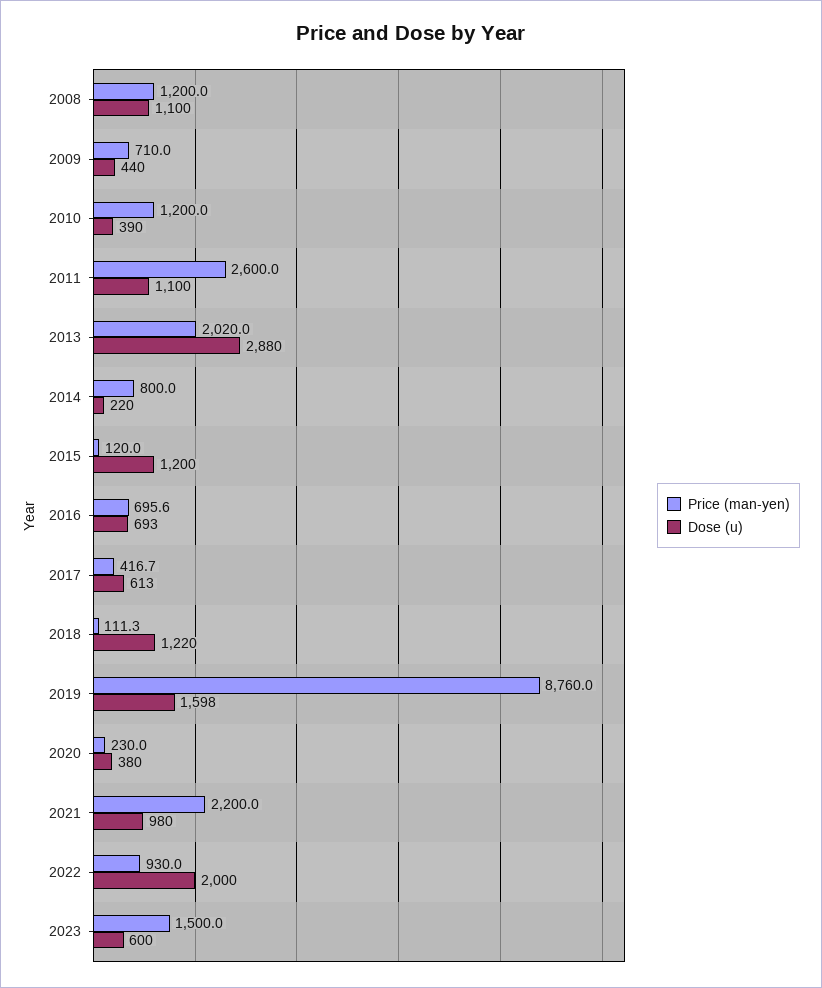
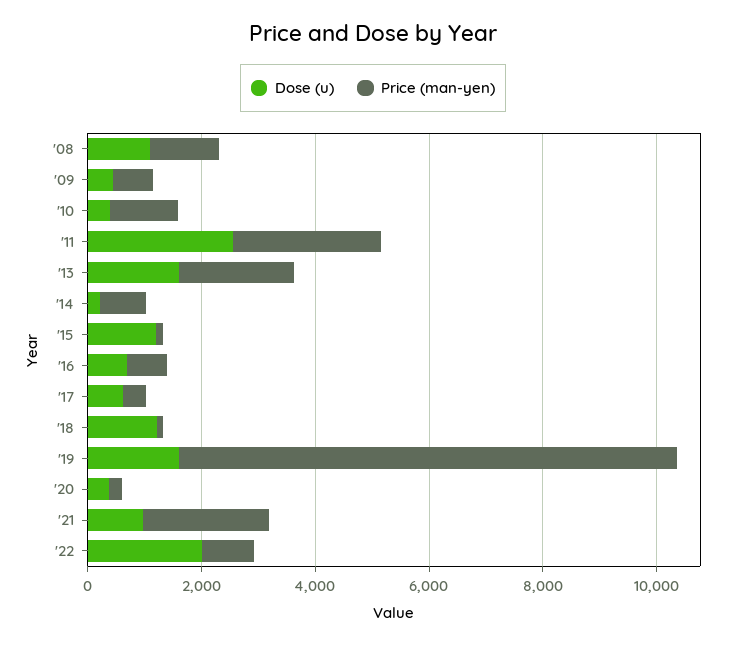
  {
    "Price (man-yen)": {
      "2008": 1200,
      "2009": 710,
      "2010": 1200,
      "2011": 2600,
      "2013": 2020,
      "2014": 800,
      "2015": 120,
      "2016": 695.6,
      "2017": 416.7,
      "2018": 111.3,
      "2019": 8760,
      "2020": 230,
      "2021": 2200,
-     "2022": 930,
+     "2022": 930
-     "2023": 1500
    },
    "Dose (u)": {
      "2008": 1100,
      "2009": 440,
      "2010": 390,
-     "2011": 1100,
+     "2011": 2500,
-     "2013": 2880,
+     "2013": 1500,
      "2014": 220,
      "2015": 1200,
      "2016": 693,
      "2017": 613,
      "2018": 1220,
      "2019": 1598,
      "2020": 380,
      "2021": 980,
-     "2022": 2000,
+     "2022": 2000
-     "2023": 600
    }
  }

